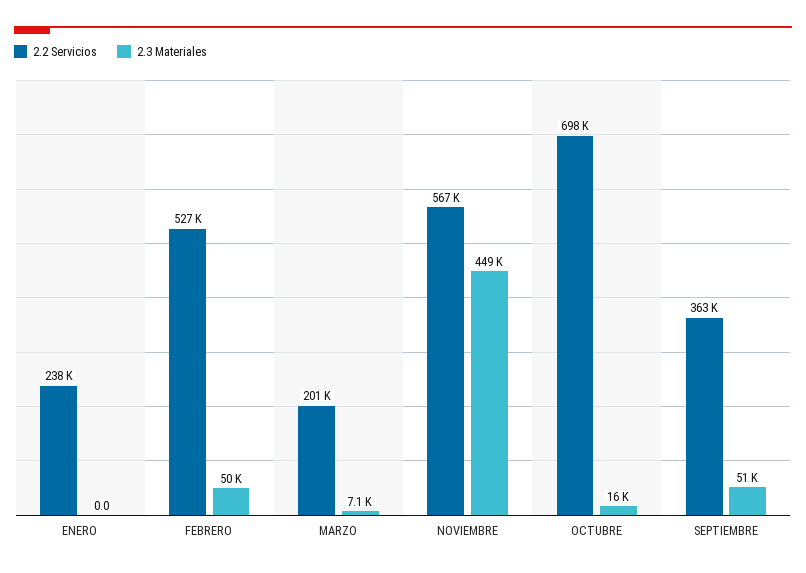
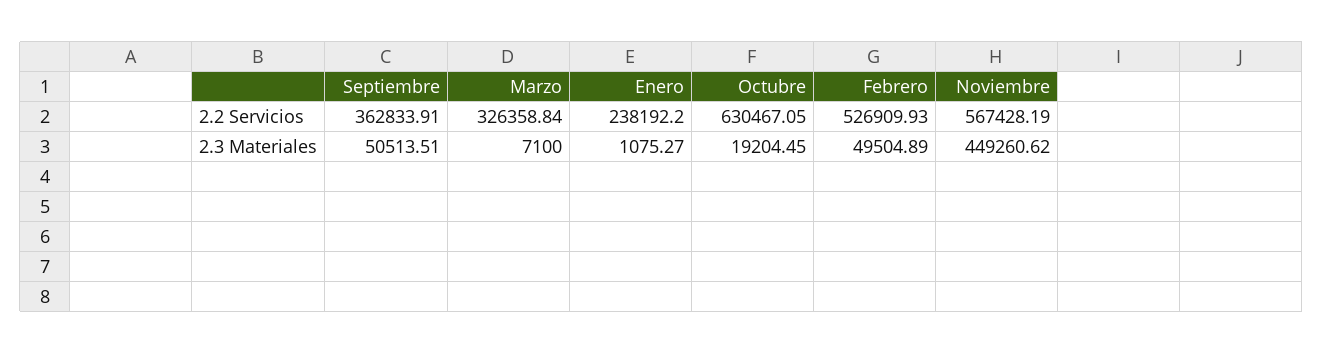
  {
    "2.2 Servicios": {
      "ENERO": 238192.2,
      "FEBRERO": 526909.93,
-     "MARZO": 201000,
+     "MARZO": 326358.84,
      "NOVIEMBRE": 567428.19,
-     "OCTUBRE": 698000,
+     "OCTUBRE": 630467.05,
      "SEPTIEMBRE": 362833.91
    },
    "2.3 Materiales": {
-     "ENERO": 0,
+     "ENERO": 1075.27,
      "FEBRERO": 49504.89,
      "MARZO": 7100,
      "NOVIEMBRE": 449260.62,
-     "OCTUBRE": 16000,
+     "OCTUBRE": 19204.45,
      "SEPTIEMBRE": 50513.51
    }
  }

